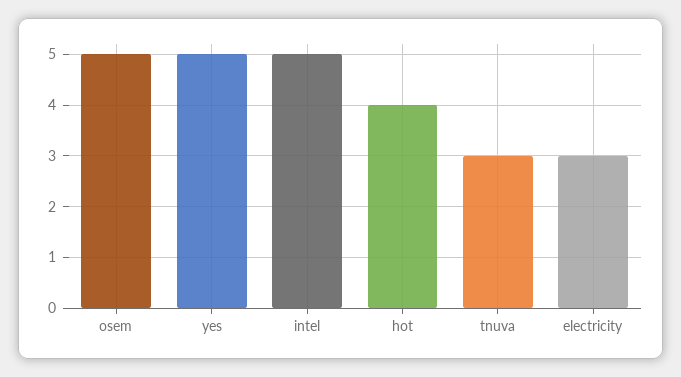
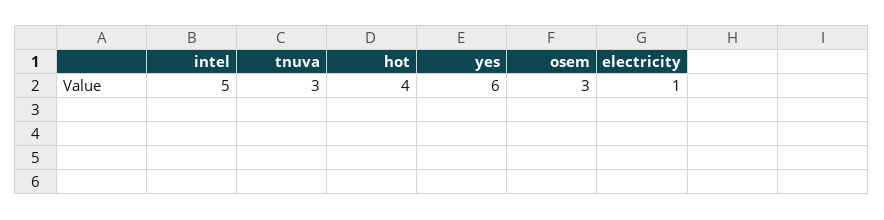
  {
-   "osem": 5,
+   "osem": 3,
-   "yes": 5,
+   "yes": 6,
    "intel": 5,
    "hot": 4,
    "tnuva": 3,
-   "electricity": 3
+   "electricity": 1
  }

